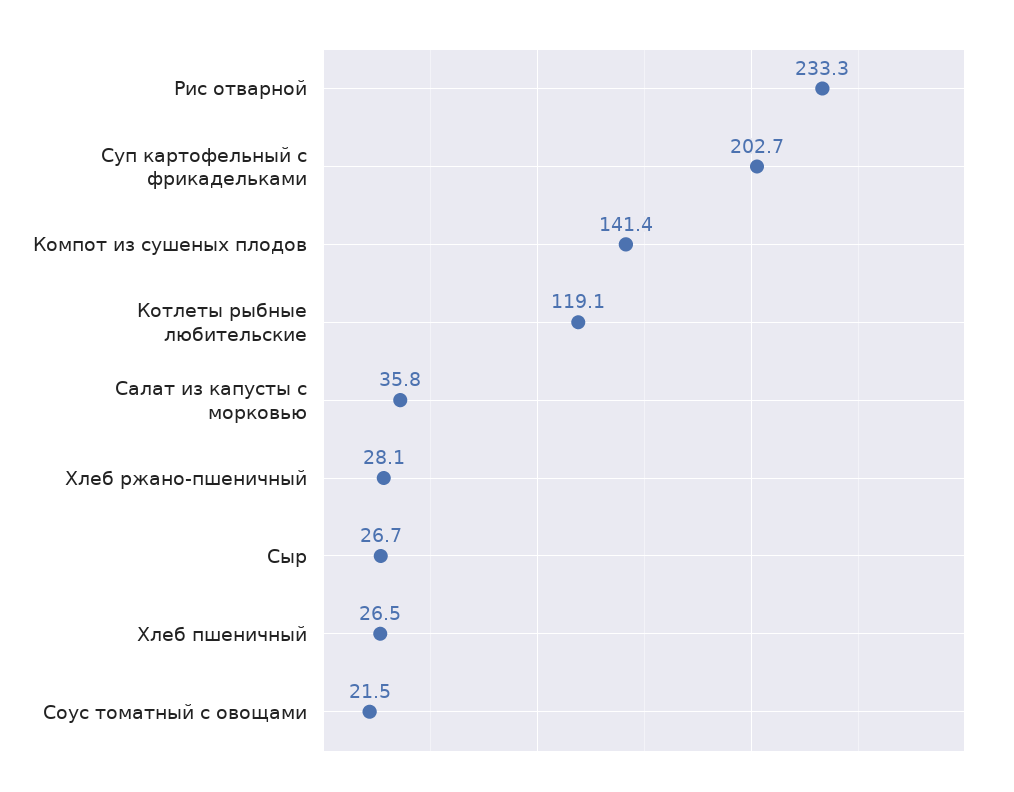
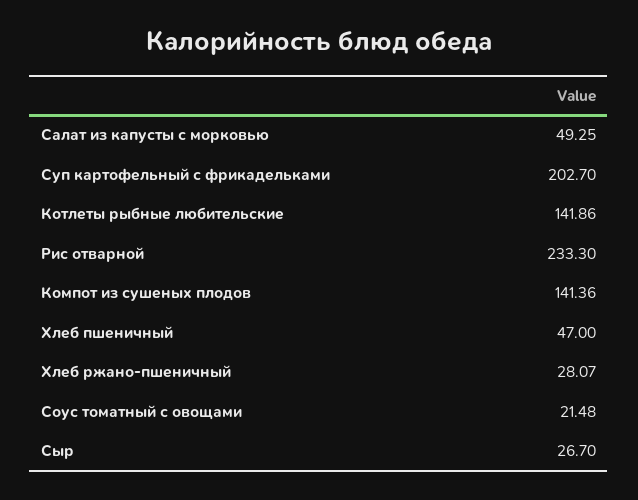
  {
    "Рис отварной": 233.3,
    "Суп картофельный с фрикадельками": 202.7,
    "Компот из сушеных плодов": 141.36,
-   "Котлеты рыбные любительские": 119.1,
+   "Котлеты рыбные любительские": 141.86,
-   "Салат из капусты с морковью": 35.8,
+   "Салат из капусты с морковью": 49.25,
    "Хлеб ржано-пшеничный": 28.07,
    "Сыр": 26.7,
-   "Хлеб пшеничный": 26.5,
+   "Хлеб пшеничный": 47,
    "Соус томатный с овощами": 21.48
  }

